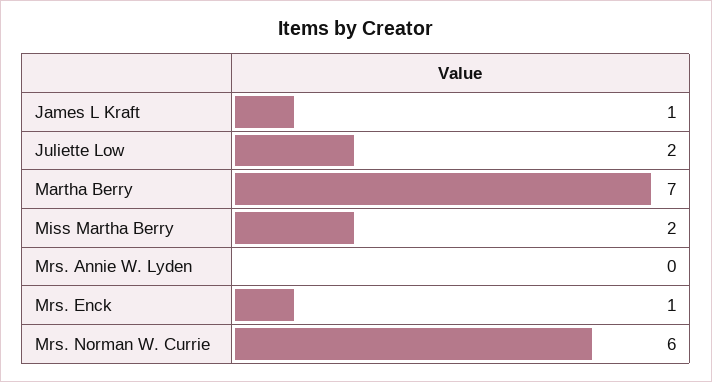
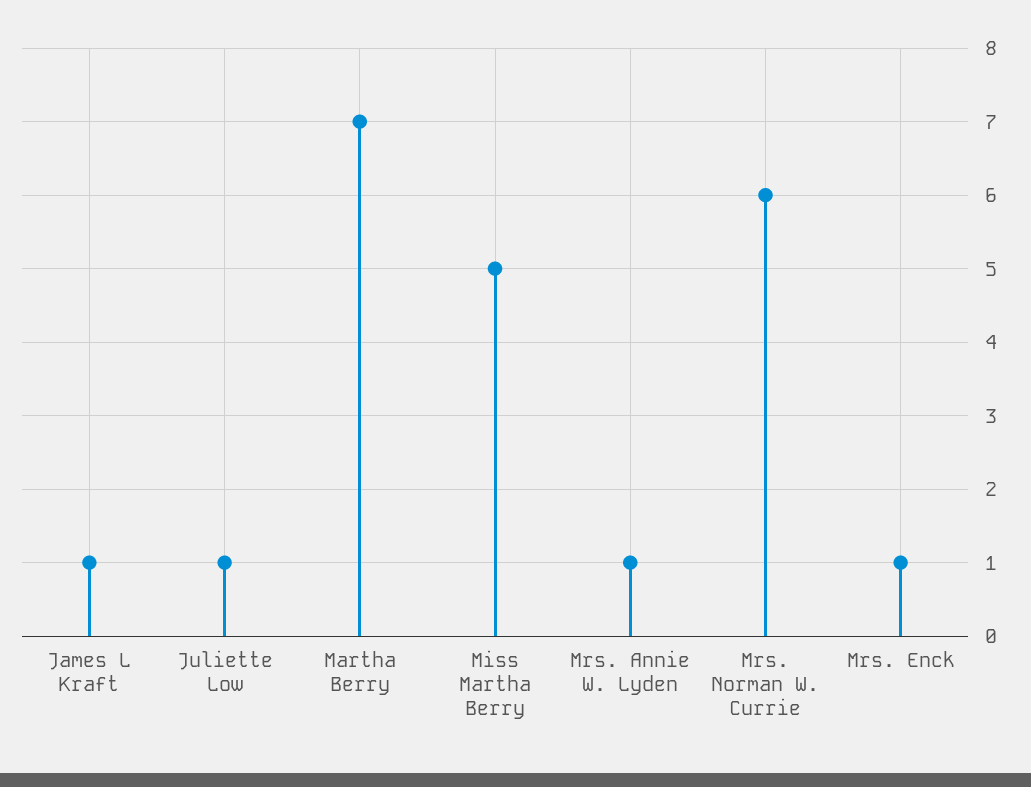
  {
    "James L Kraft": 1,
-   "Juliette Low": 2,
+   "Juliette Low": 1,
    "Martha Berry": 7,
-   "Miss Martha Berry": 2,
+   "Miss Martha Berry": 5,
-   "Mrs. Annie W. Lyden": 0,
+   "Mrs. Annie W. Lyden": 1,
    "Mrs. Enck": 1,
    "Mrs. Norman W. Currie": 6
  }

